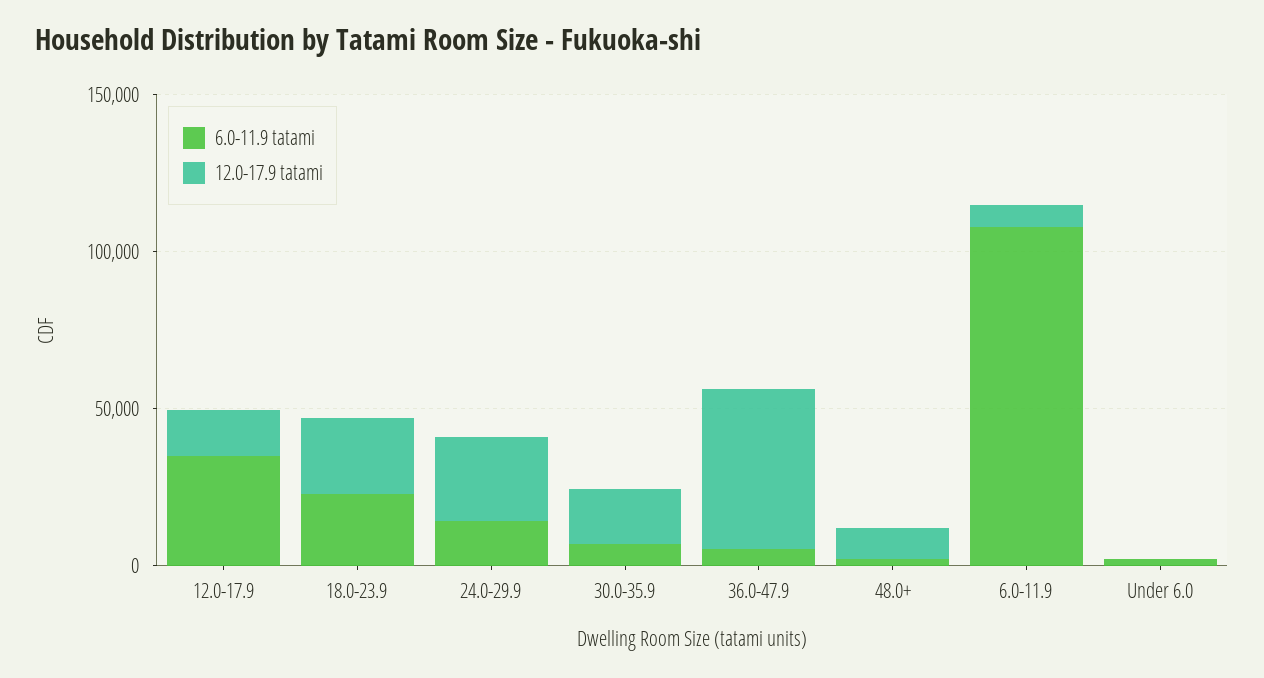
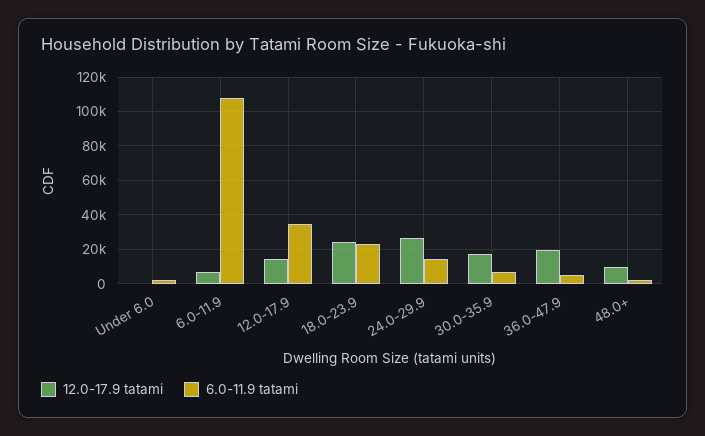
  {
    "6.0-11.9 tatami": {
      "12.0-17.9": 35000,
      "18.0-23.9": 25000,
      "24.0-29.9": 15000,
      "30.0-35.9": 5000,
      "36.0-47.9": 5000,
      "48.0+": 0,
      "6.0-11.9": 110000,
      "Under 6.0": 0
    },
    "12.0-17.9 tatami": {
      "12.0-17.9": 15000,
      "18.0-23.9": 25000,
      "24.0-29.9": 25000,
      "30.0-35.9": 20000,
-     "36.0-47.9": 50000,
+     "36.0-47.9": 20000,
      "48.0+": 10000,
      "6.0-11.9": 5000,
      "Under 6.0": 0
    }
  }

